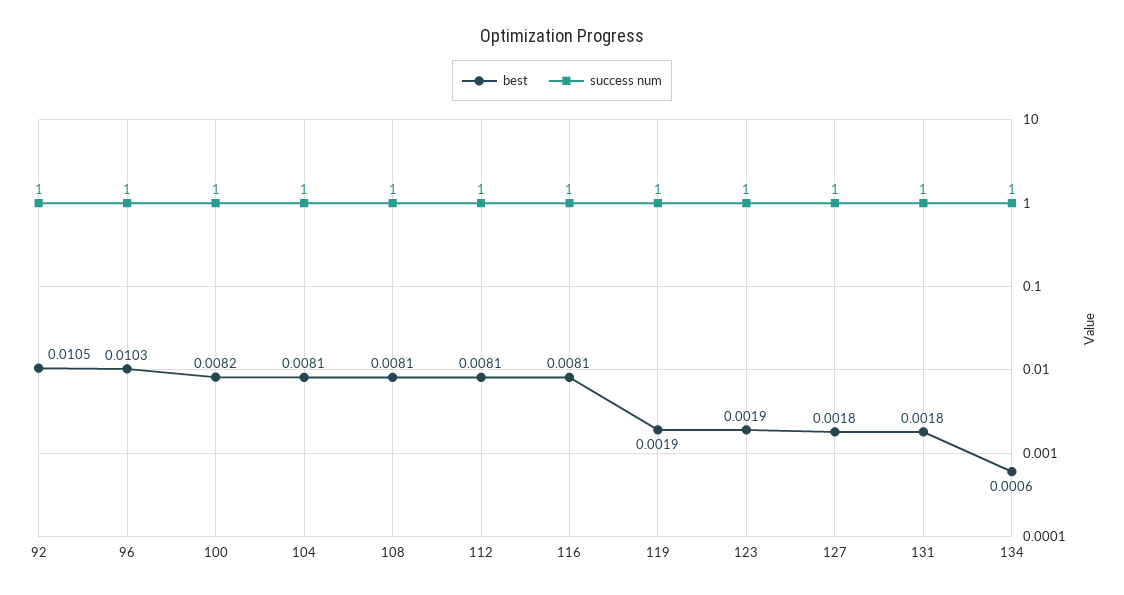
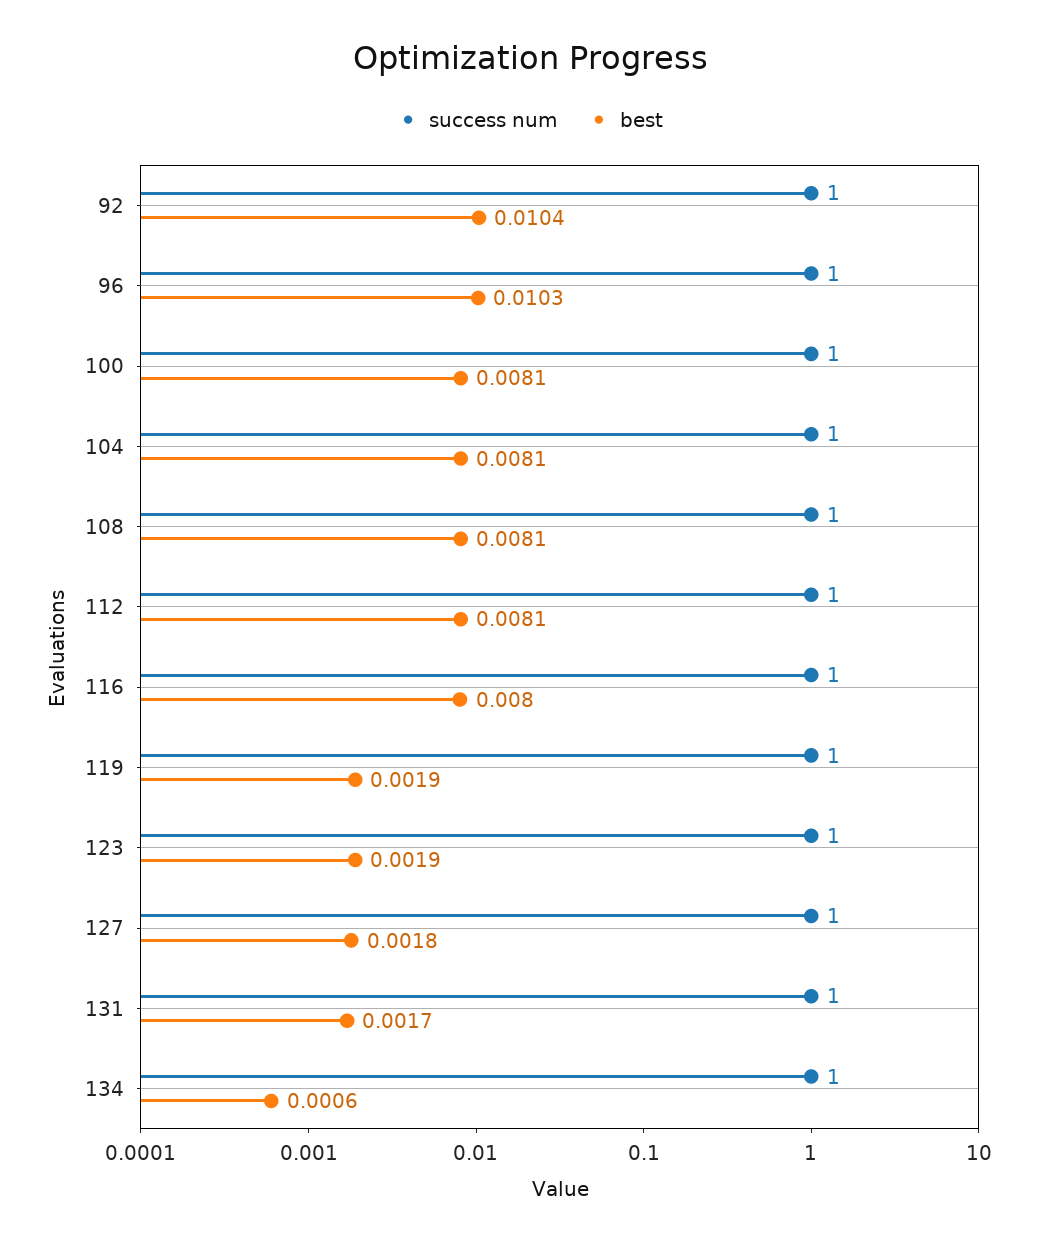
  {
    "best": {
-     "92": 0.0105,
+     "92": 0.0104,
      "96": 0.0103,
-     "100": 0.0082,
+     "100": 0.0081,
      "104": 0.0081,
      "108": 0.0081,
      "112": 0.0081,
-     "116": 0.0081,
+     "116": 0.008,
      "119": 0.0019,
      "123": 0.0019,
      "127": 0.0018,
-     "131": 0.0018,
+     "131": 0.0017,
      "134": 0.0006
    },
    "success num": {
      "92": 1,
      "96": 1,
      "100": 1,
      "104": 1,
      "108": 1,
      "112": 1,
      "116": 1,
      "119": 1,
      "123": 1,
      "127": 1,
      "131": 1,
      "134": 1
    }
  }

